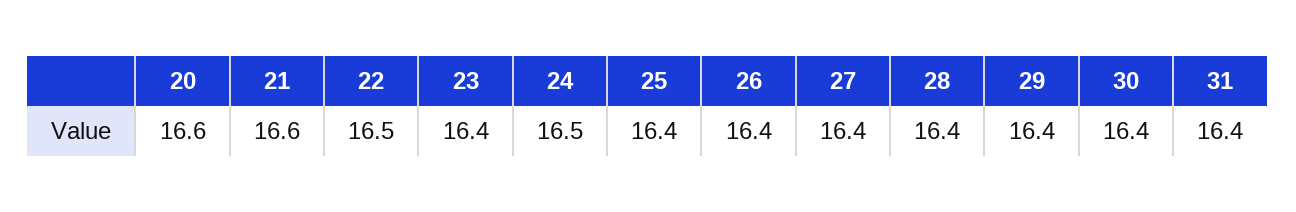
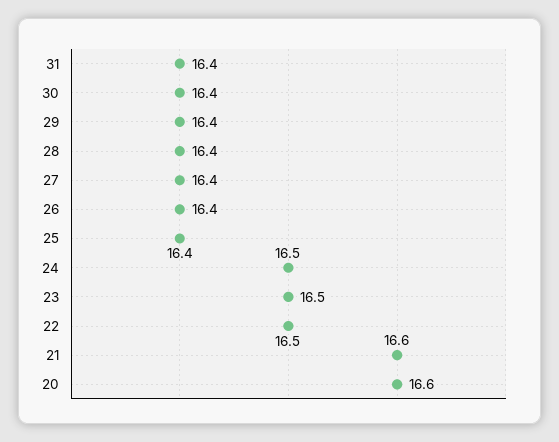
  {
    "20": 16.6,
    "21": 16.6,
    "22": 16.5,
-   "23": 16.4,
+   "23": 16.5,
    "24": 16.5,
    "25": 16.4,
    "26": 16.4,
    "27": 16.4,
    "28": 16.4,
    "29": 16.4,
    "30": 16.4,
    "31": 16.4
  }

